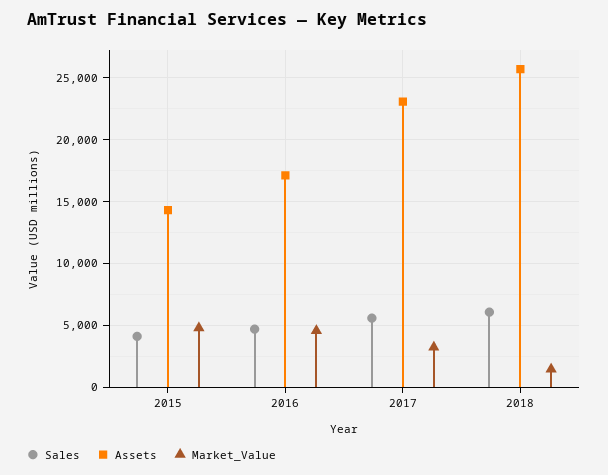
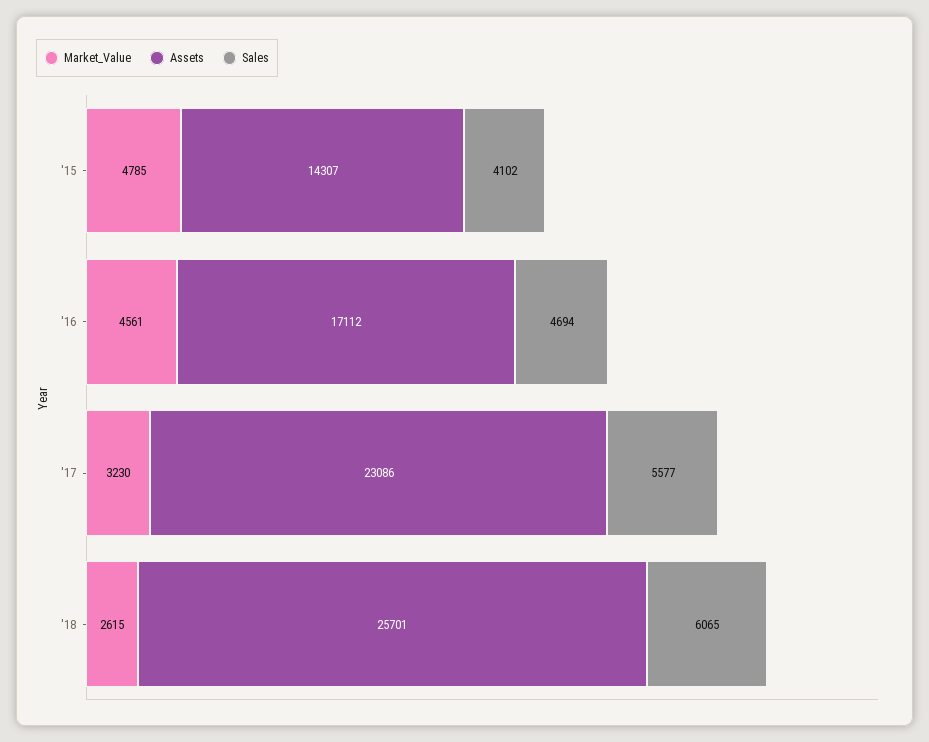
  {
    "Sales": {
      "2015": 4102,
      "2016": 4694,
      "2017": 5577,
      "2018": 6065
    },
    "Assets": {
      "2015": 14307,
      "2016": 17112,
      "2017": 23086,
      "2018": 25701
    },
    "Market_Value": {
      "2015": 4785,
      "2016": 4561,
      "2017": 3230,
-     "2018": 1500
+     "2018": 2615
    }
  }

